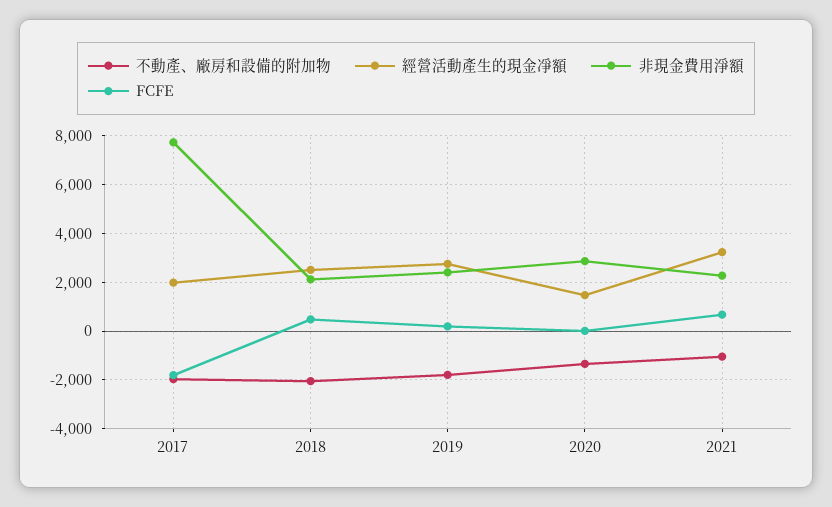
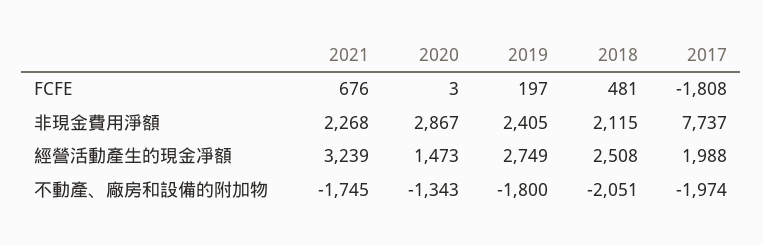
  {
    "不動產、廠房和設備的附加物": {
      "2017": -1974,
      "2018": -2051,
      "2019": -1800,
      "2020": -1343,
-     "2021": -1000
+     "2021": -1745
    },
    "經營活動產生的現金凈額": {
      "2017": 1988,
      "2018": 2508,
      "2019": 2749,
      "2020": 1473,
      "2021": 3239
    },
    "非現金費用淨額": {
      "2017": 7737,
      "2018": 2115,
      "2019": 2405,
      "2020": 2867,
      "2021": 2268
    },
    "FCFE": {
      "2017": -1808,
      "2018": 481,
      "2019": 197,
      "2020": 3,
      "2021": 676
    }
  }

